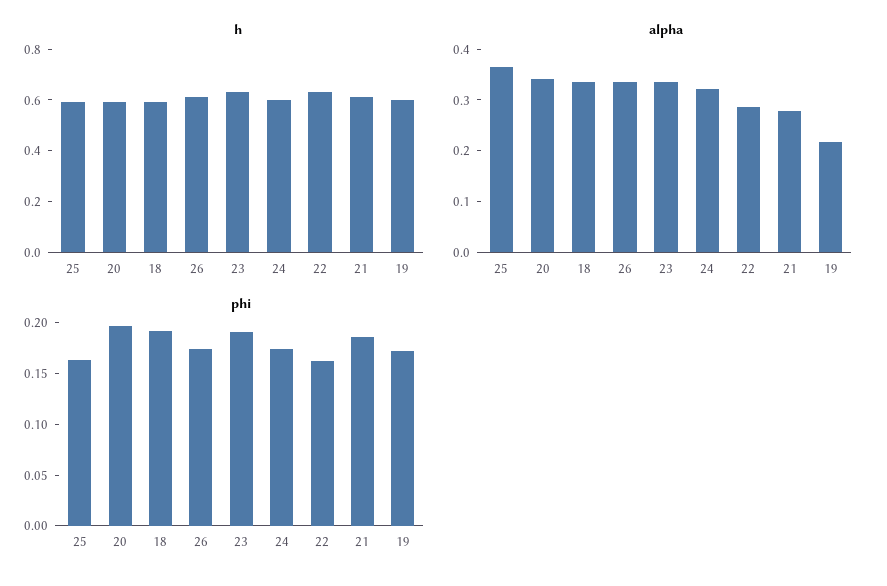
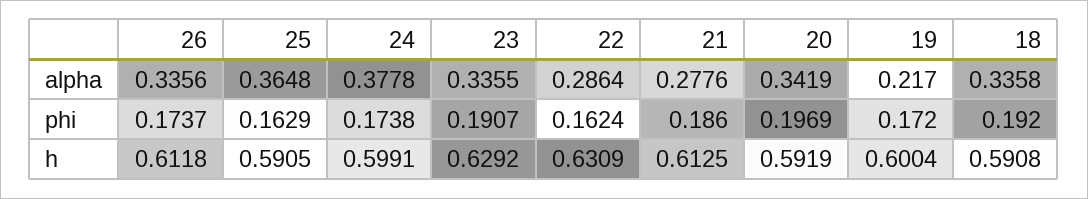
  {
    "h": {
      "25": 0.5905,
      "20": 0.5919,
      "18": 0.5908,
      "26": 0.6118,
      "23": 0.6292,
      "24": 0.5991,
      "22": 0.6309,
      "21": 0.6125,
      "19": 0.6004
    },
    "alpha": {
      "25": 0.3648,
      "20": 0.3419,
      "18": 0.3358,
      "26": 0.3356,
      "23": 0.3355,
-     "24": 0.32,
+     "24": 0.3778,
      "22": 0.2864,
      "21": 0.2776,
      "19": 0.217
    },
    "phi": {
      "25": 0.1629,
      "20": 0.1969,
      "18": 0.192,
      "26": 0.1737,
      "23": 0.1907,
      "24": 0.1738,
      "22": 0.1624,
      "21": 0.186,
      "19": 0.172
    }
  }

